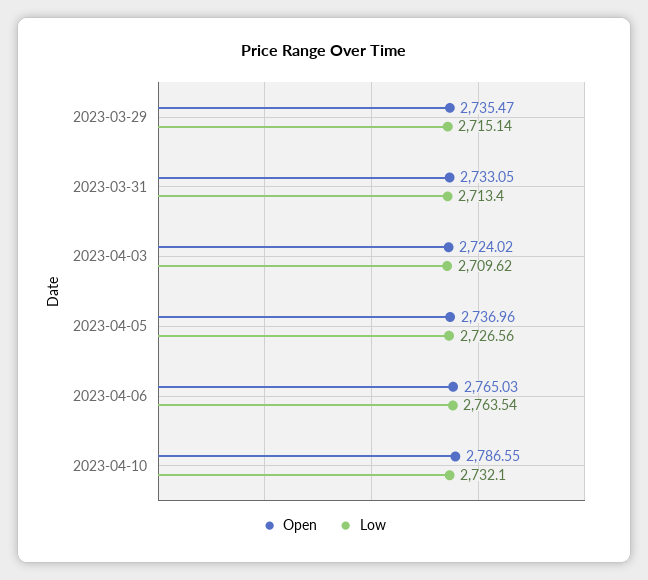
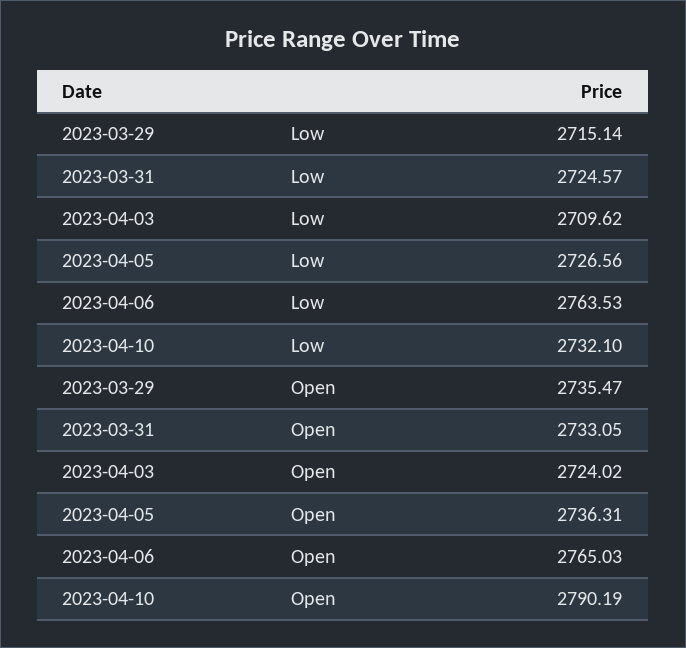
  {
    "Open": {
      "2023-03-29": 2735.47,
      "2023-03-31": 2733.05,
      "2023-04-03": 2724.02,
-     "2023-04-05": 2736.96,
+     "2023-04-05": 2736.31,
      "2023-04-06": 2765.03,
-     "2023-04-10": 2786.55
+     "2023-04-10": 2790.19
    },
    "Low": {
      "2023-03-29": 2715.14,
-     "2023-03-31": 2713.4,
+     "2023-03-31": 2724.57,
      "2023-04-03": 2709.62,
      "2023-04-05": 2726.56,
-     "2023-04-06": 2763.54,
+     "2023-04-06": 2763.53,
      "2023-04-10": 2732.1
    }
  }

